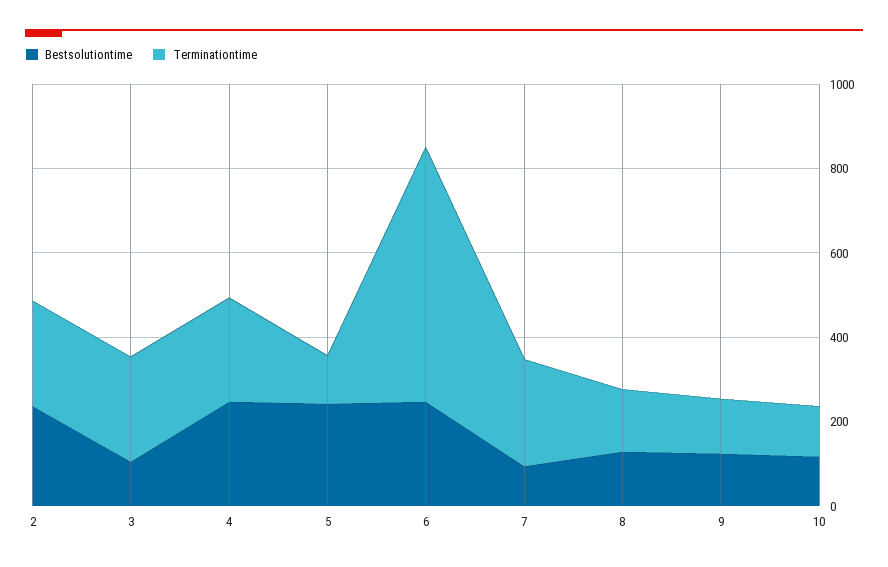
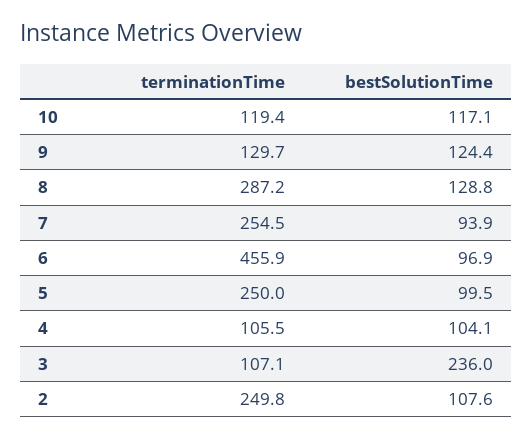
  {
    "Bestsolutiontime": {
-     "2": 250,
+     "2": 107.6,
-     "3": 100,
+     "3": 236,
-     "4": 250,
+     "4": 104.1,
-     "5": 250,
+     "5": 99.5,
-     "6": 250,
+     "6": 96.9,
      "7": 93.9,
      "8": 128.8,
      "9": 124.4,
      "10": 117.1
    },
    "Terminationtime": {
      "2": 249.8,
-     "3": 250,
+     "3": 107.1,
-     "4": 250,
+     "4": 105.5,
-     "5": 100,
+     "5": 250,
-     "6": 600,
+     "6": 455.9,
      "7": 254.5,
-     "8": 150,
+     "8": 287.2,
      "9": 129.7,
      "10": 119.4
    }
  }

